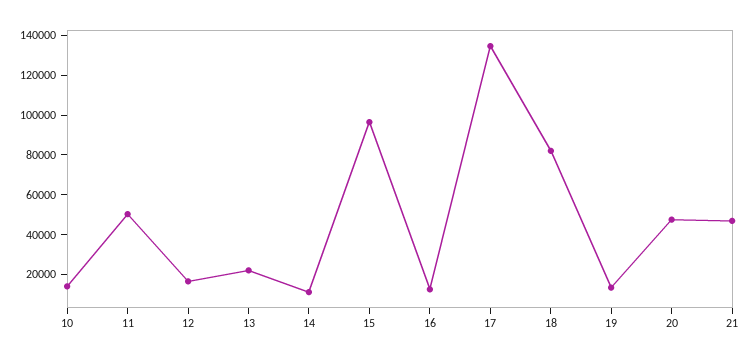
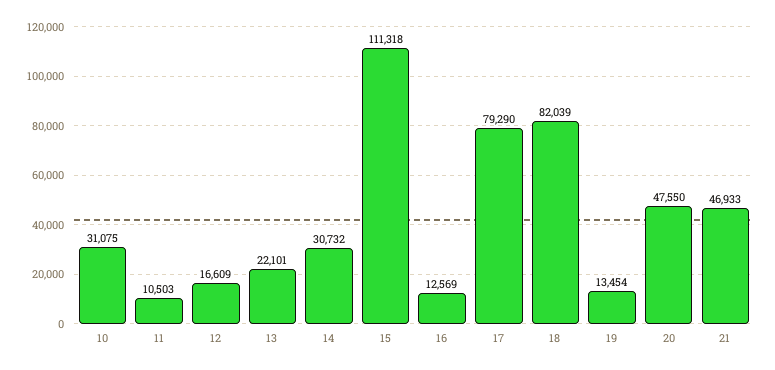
  {
-   "10": 15000,
+   "10": 31075,
-   "11": 50000,
+   "11": 10503,
    "12": 16609,
    "13": 22101,
-   "14": 10000,
+   "14": 30732,
-   "15": 95000,
+   "15": 111318,
    "16": 12569,
-   "17": 135000,
+   "17": 79290,
    "18": 82039,
    "19": 13454,
    "20": 47550,
    "21": 46933
  }

